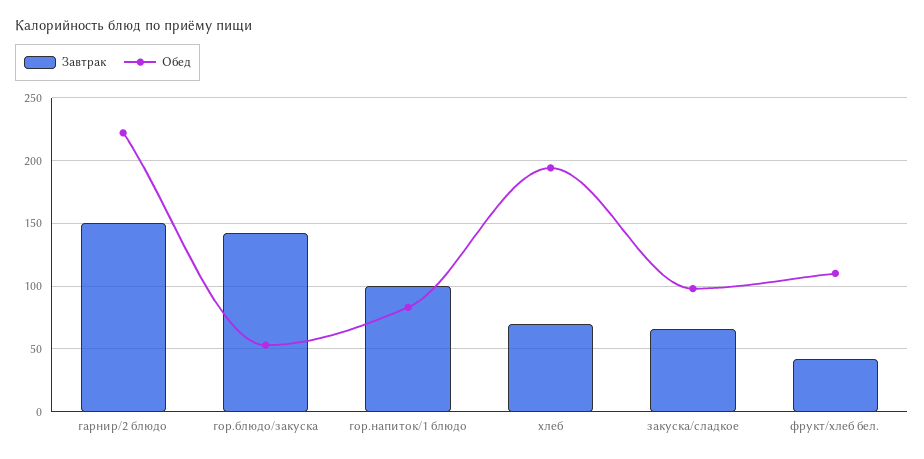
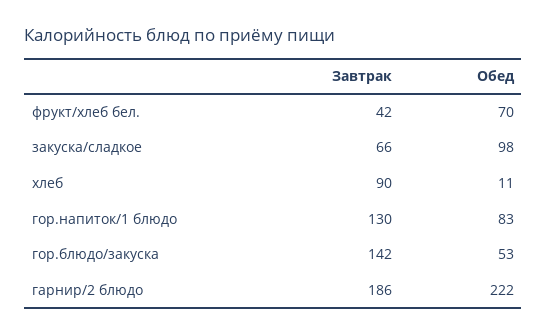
  {
    "Завтрак": {
-     "гарнир/2 блюдо": 150,
+     "гарнир/2 блюдо": 186,
      "гор.блюдо/закуска": 142,
-     "гор.напиток/1 блюдо": 100,
+     "гор.напиток/1 блюдо": 130,
-     "хлеб": 70,
+     "хлеб": 90,
      "закуска/сладкое": 66,
      "фрукт/хлеб бел.": 42
    },
    "Обед": {
      "гарнир/2 блюдо": 222,
      "гор.блюдо/закуска": 53,
      "гор.напиток/1 блюдо": 83,
-     "хлеб": 195,
+     "хлеб": 11,
      "закуска/сладкое": 98,
-     "фрукт/хлеб бел.": 110
+     "фрукт/хлеб бел.": 70
    }
  }

